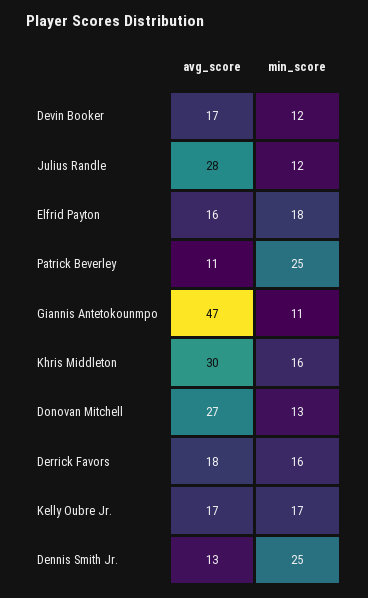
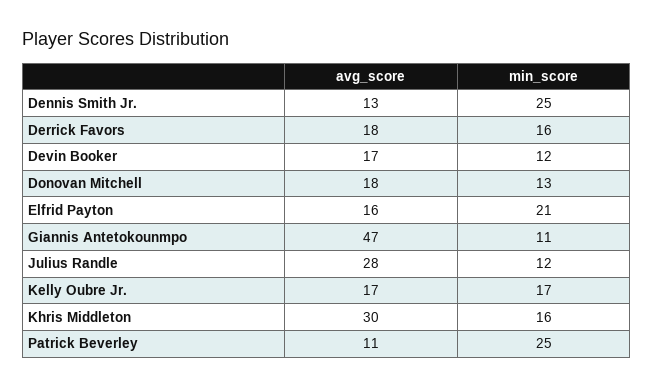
  {
    "avg_score": {
      "Devin Booker": 17,
      "Julius Randle": 28,
      "Elfrid Payton": 16,
      "Patrick Beverley": 11,
      "Giannis Antetokounmpo": 47,
      "Khris Middleton": 30,
-     "Donovan Mitchell": 27,
+     "Donovan Mitchell": 18,
      "Derrick Favors": 18,
      "Kelly Oubre Jr.": 17,
      "Dennis Smith Jr.": 13
    },
    "min_score": {
      "Devin Booker": 12,
      "Julius Randle": 12,
-     "Elfrid Payton": 18,
+     "Elfrid Payton": 21,
      "Patrick Beverley": 25,
      "Giannis Antetokounmpo": 11,
      "Khris Middleton": 16,
      "Donovan Mitchell": 13,
      "Derrick Favors": 16,
      "Kelly Oubre Jr.": 17,
      "Dennis Smith Jr.": 25
    }
  }

